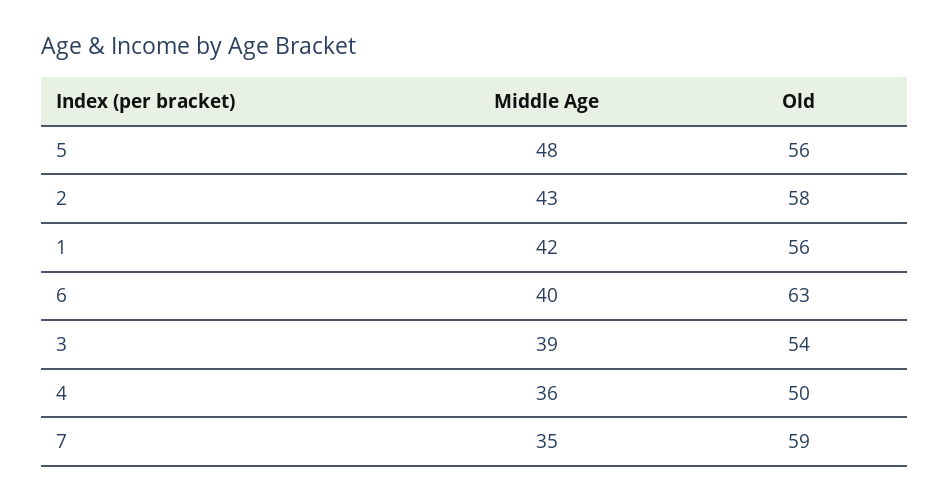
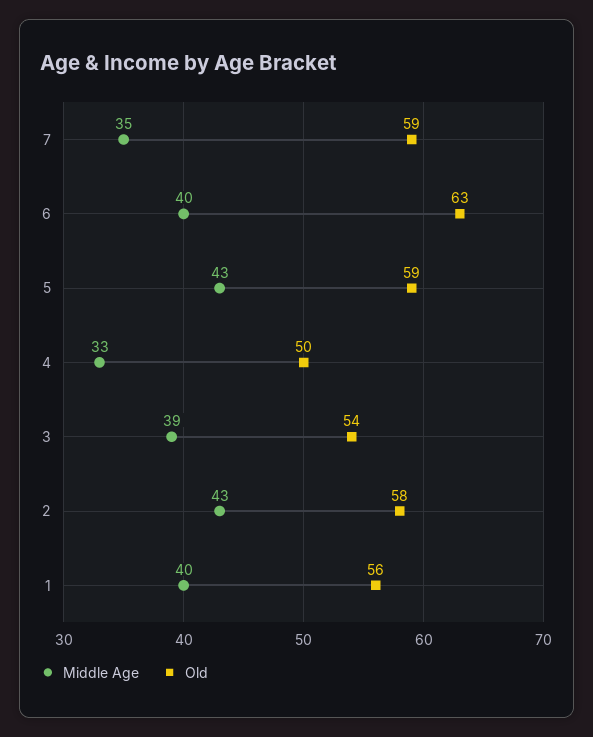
  {
    "Middle Age": {
-     "5": 48,
+     "5": 43,
      "2": 43,
-     "1": 42,
+     "1": 40,
      "6": 40,
      "3": 39,
-     "4": 36,
+     "4": 33,
      "7": 35
    },
    "Old": {
-     "5": 56,
+     "5": 59,
      "2": 58,
      "1": 56,
      "6": 63,
      "3": 54,
      "4": 50,
      "7": 59
    }
  }

